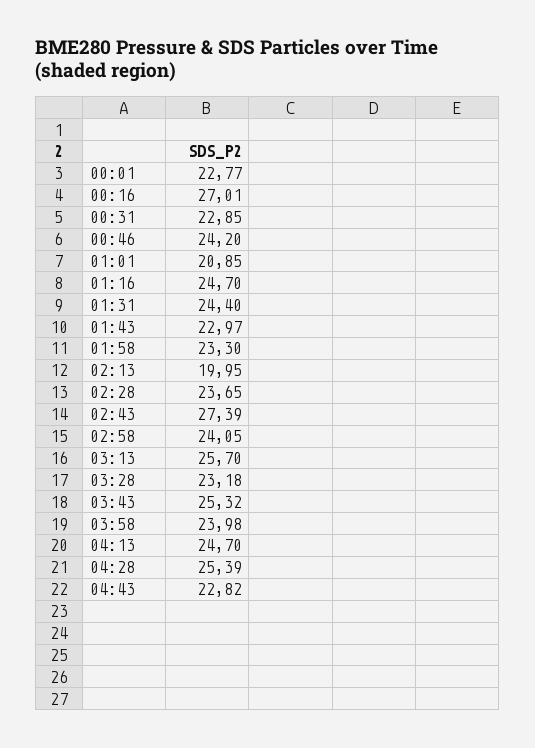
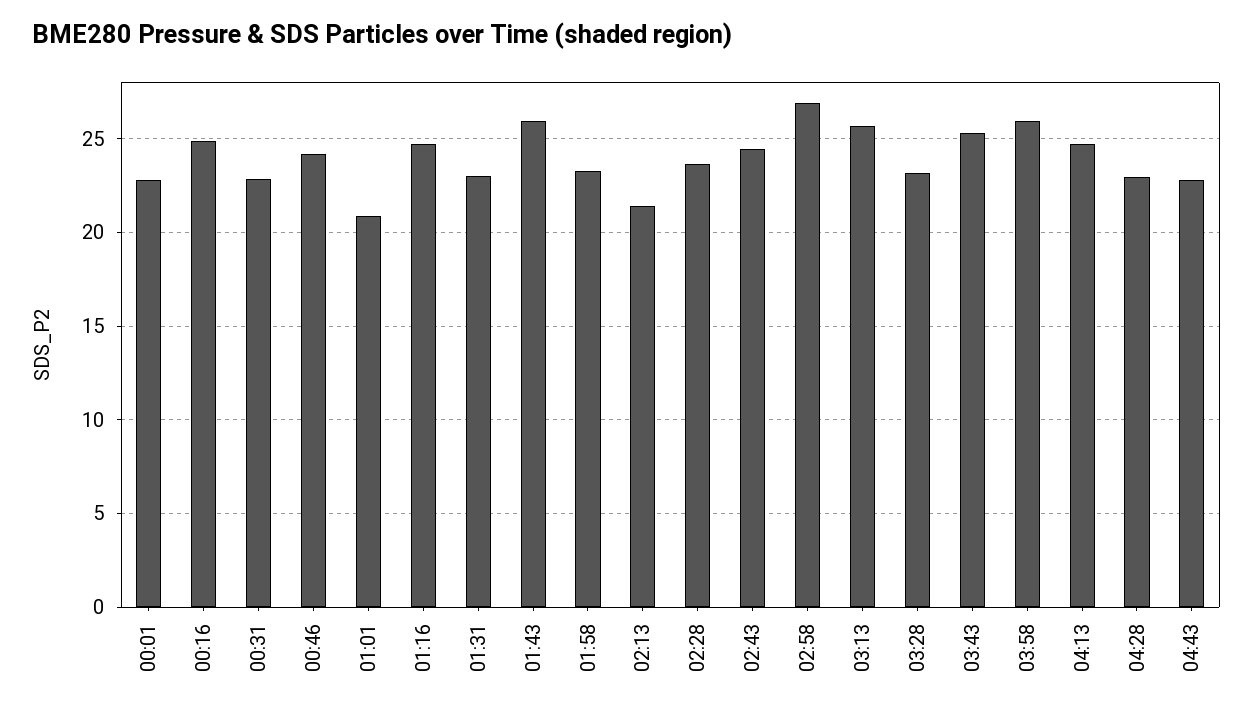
  {
    "00:01": 22.77,
-   "00:16": 27.01,
+   "00:16": 25,
    "00:31": 22.85,
    "00:46": 24.2,
    "01:01": 20.85,
    "01:16": 24.7,
-   "01:31": 24.4,
+   "01:31": 23,
-   "01:43": 22.97,
+   "01:43": 26,
    "01:58": 23.3,
-   "02:13": 19.95,
+   "02:13": 21.5,
    "02:28": 23.65,
-   "02:43": 27.39,
+   "02:43": 24.5,
-   "02:58": 24.05,
+   "02:58": 27,
    "03:13": 25.7,
    "03:28": 23.18,
    "03:43": 25.32,
-   "03:58": 23.98,
+   "03:58": 26,
    "04:13": 24.7,
-   "04:28": 25.39,
+   "04:28": 23,
    "04:43": 22.82
  }

